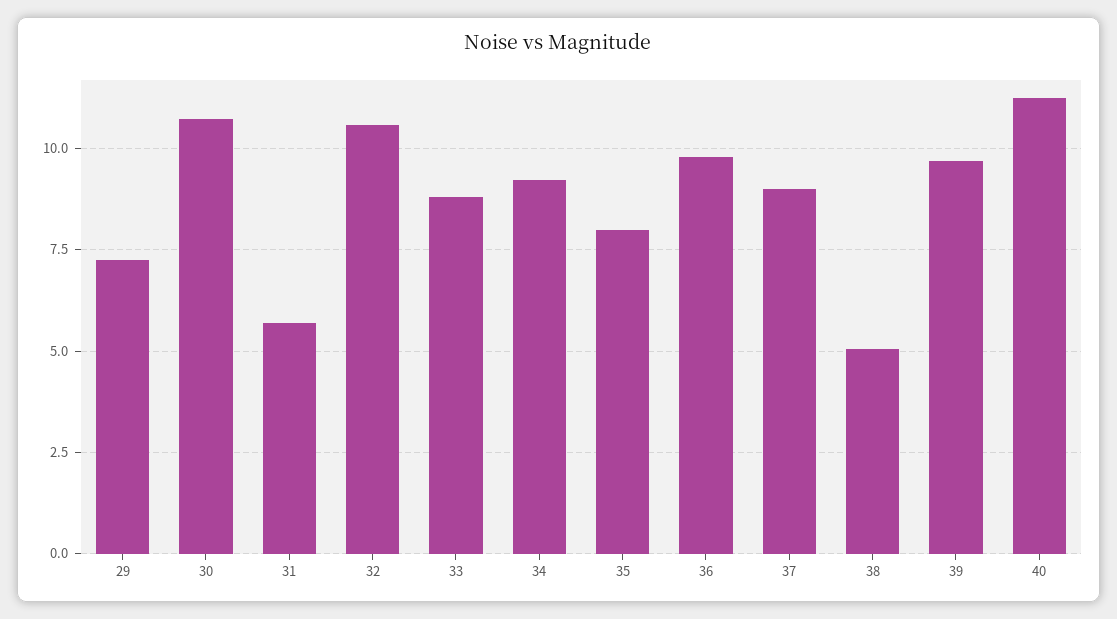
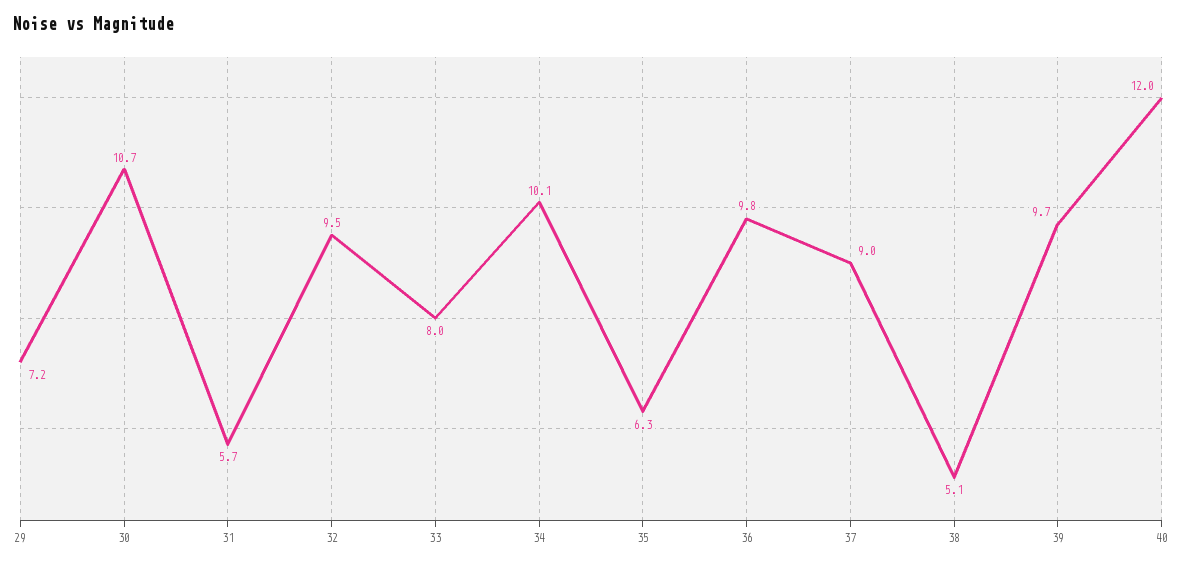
  {
    "29": 7.2,
    "30": 10.7,
    "31": 5.7,
-   "32": 10.5,
+   "32": 9.5,
-   "33": 8.75,
+   "33": 8,
-   "34": 9.25,
+   "34": 10.1,
-   "35": 8,
+   "35": 6.3,
    "36": 9.8,
    "37": 9,
    "38": 5.1,
    "39": 9.7,
-   "40": 11.25
+   "40": 12
  }

